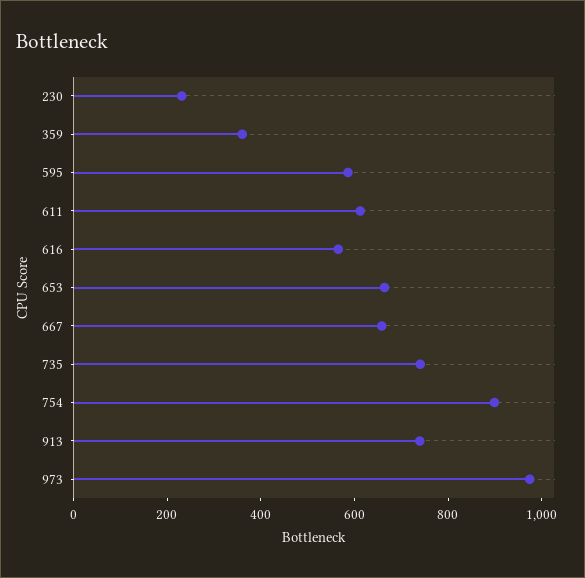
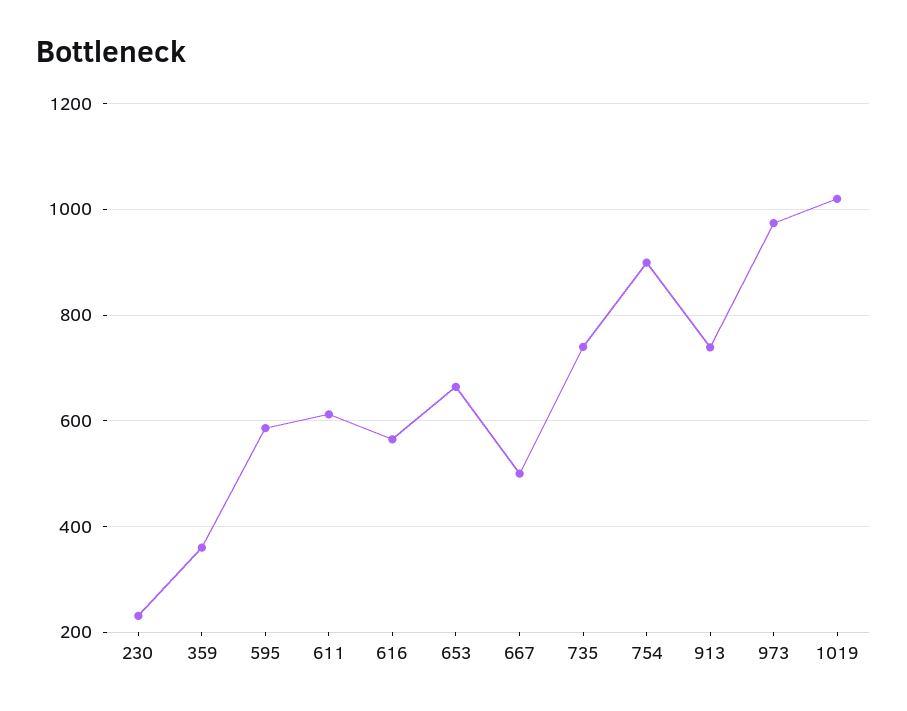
  {
    "230": 240,
    "359": 360,
    "595": 580,
    "611": 620,
    "616": 560,
    "653": 660,
-   "667": 650,
+   "667": 500,
    "735": 740,
    "754": 900,
    "913": 740,
-   "973": 980
+   "973": 980,
+   "1019": 1020
  }

